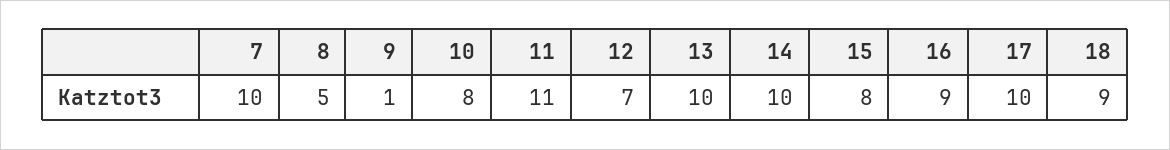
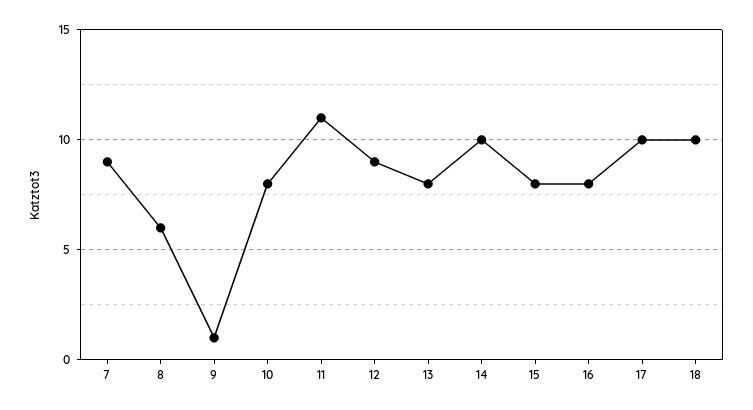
  {
-   "7": 10,
+   "7": 9,
-   "8": 5,
+   "8": 6,
    "9": 1,
    "10": 8,
    "11": 11,
-   "12": 7,
+   "12": 9,
-   "13": 10,
+   "13": 8,
    "14": 10,
    "15": 8,
-   "16": 9,
+   "16": 8,
    "17": 10,
-   "18": 9
+   "18": 10
  }

